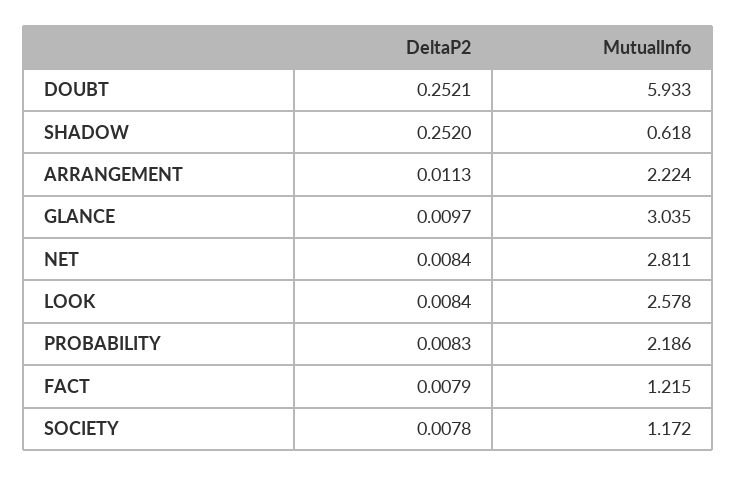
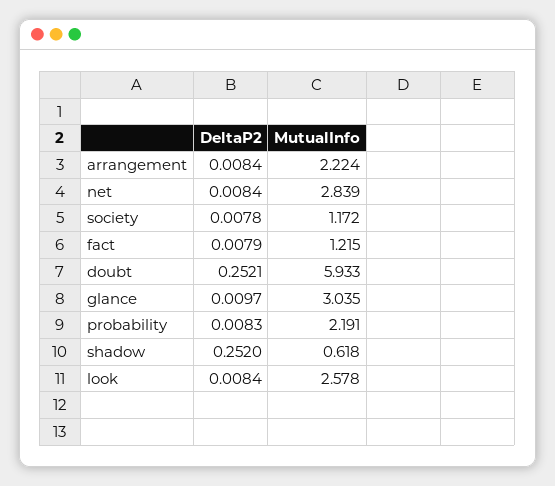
  {
    "DeltaP2": {
      "DOUBT": 0.2521,
      "SHADOW": 0.252,
-     "ARRANGEMENT": 0.0113,
+     "ARRANGEMENT": 0.0084,
      "GLANCE": 0.0097,
      "NET": 0.0084,
      "LOOK": 0.0084,
      "PROBABILITY": 0.0083,
      "FACT": 0.0079,
      "SOCIETY": 0.0078
    },
    "MutualInfo": {
      "DOUBT": 5.933,
      "SHADOW": 0.618,
      "ARRANGEMENT": 2.224,
      "GLANCE": 3.035,
-     "NET": 2.811,
+     "NET": 2.839,
      "LOOK": 2.578,
-     "PROBABILITY": 2.186,
+     "PROBABILITY": 2.191,
      "FACT": 1.215,
      "SOCIETY": 1.172
    }
  }

